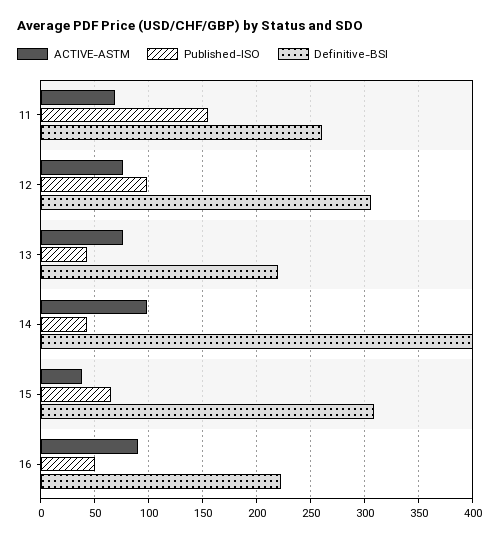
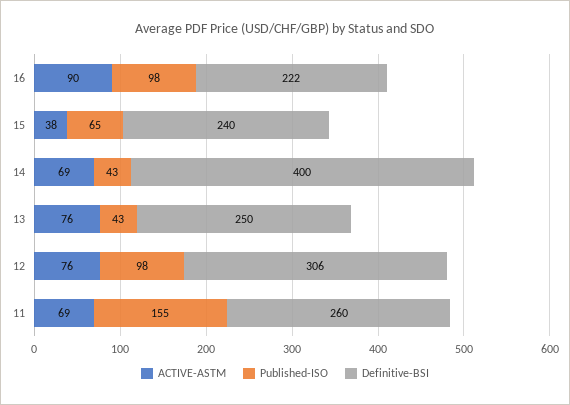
  {
    "ACTIVE-ASTM": {
      "11": 69,
      "12": 76,
      "13": 76,
-     "14": 100,
+     "14": 69,
      "15": 38,
      "16": 90
    },
    "Published-ISO": {
      "11": 155,
      "12": 98,
      "13": 43,
      "14": 43,
      "15": 65,
-     "16": 50
+     "16": 98
    },
    "Definitive-BSI": {
      "11": 260,
      "12": 306,
-     "13": 220,
+     "13": 250,
      "14": 400,
-     "15": 310,
+     "15": 240,
      "16": 222
    }
  }

